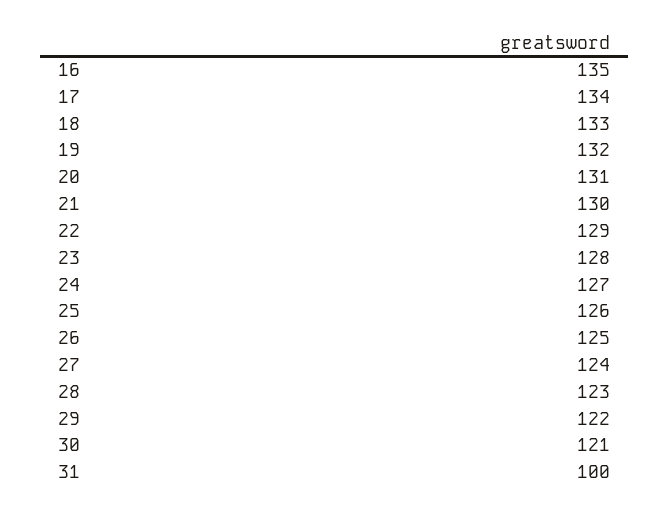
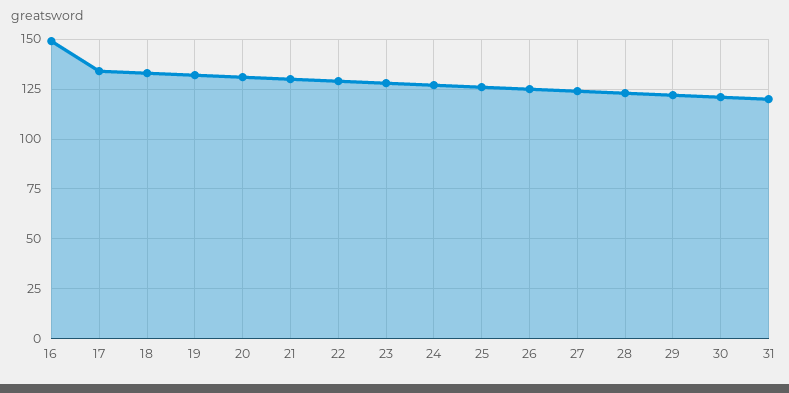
  {
-   "16": 135,
+   "16": 150,
    "17": 134,
    "18": 133,
    "19": 132,
    "20": 131,
    "21": 130,
    "22": 129,
    "23": 128,
    "24": 127,
    "25": 126,
    "26": 125,
    "27": 124,
    "28": 123,
    "29": 122,
    "30": 121,
-   "31": 100
+   "31": 120
  }

